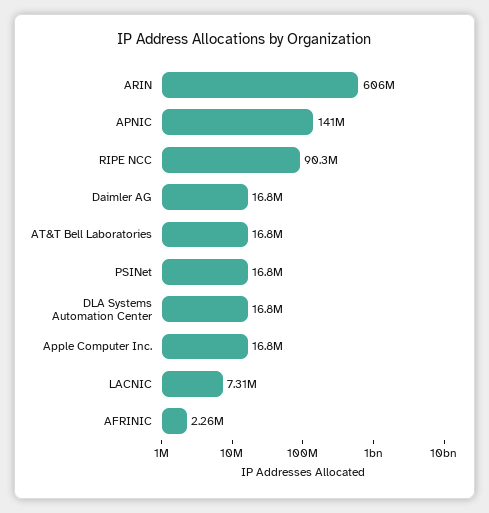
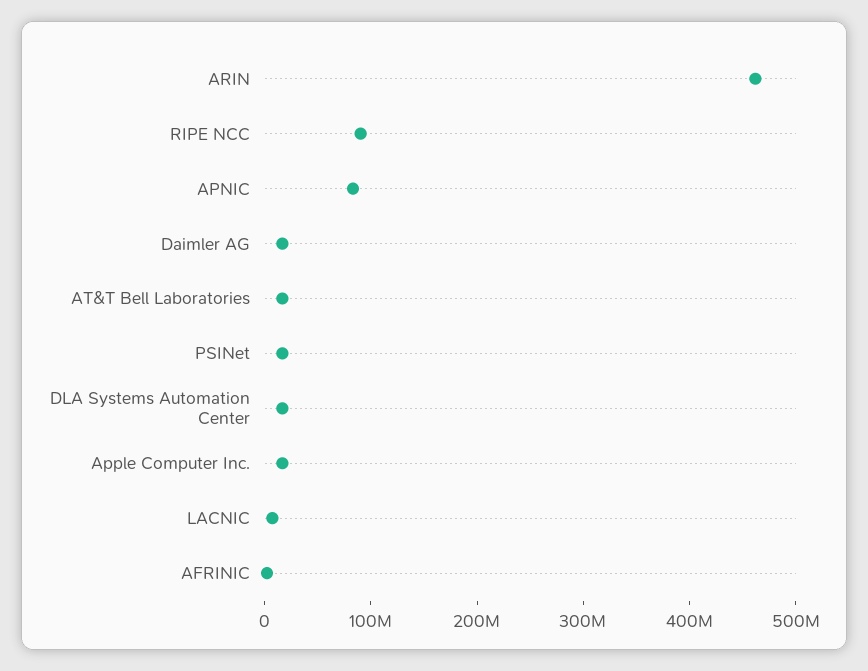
  {
-   "ARIN": 606000000,
+   "ARIN": 460000000,
-   "APNIC": 141000000,
+   "APNIC": 80000000,
    "RIPE NCC": 90300000,
    "Daimler AG": 16800000,
    "AT&T Bell Laboratories": 16800000,
    "PSINet": 16800000,
    "DLA Systems Automation Center": 16800000,
    "Apple Computer Inc.": 16800000,
    "LACNIC": 7310000,
    "AFRINIC": 2260000
  }

